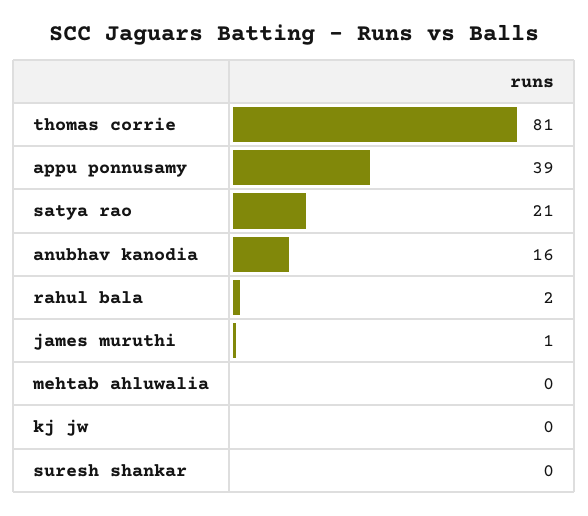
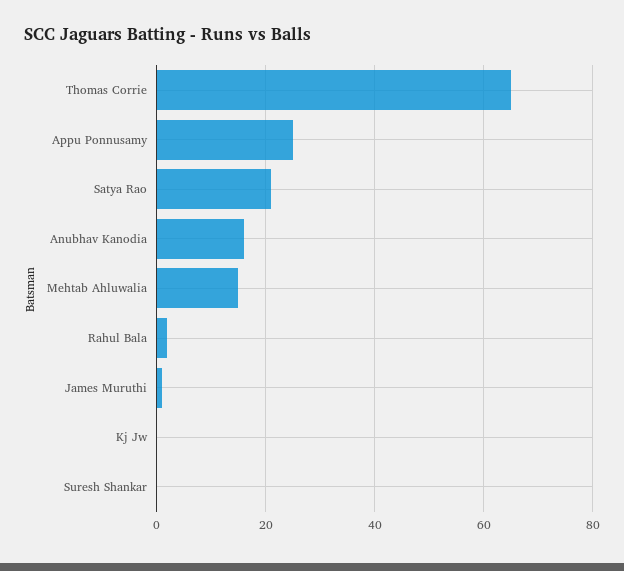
  {
-   "thomas corrie": 81,
+   "thomas corrie": 65,
-   "appu ponnusamy": 39,
+   "appu ponnusamy": 25,
    "satya rao": 21,
    "anubhav kanodia": 16,
    "rahul bala": 2,
    "james muruthi": 1,
-   "mehtab ahluwalia": 0,
+   "mehtab ahluwalia": 15,
    "kj jw": 0,
    "suresh shankar": 0
  }

